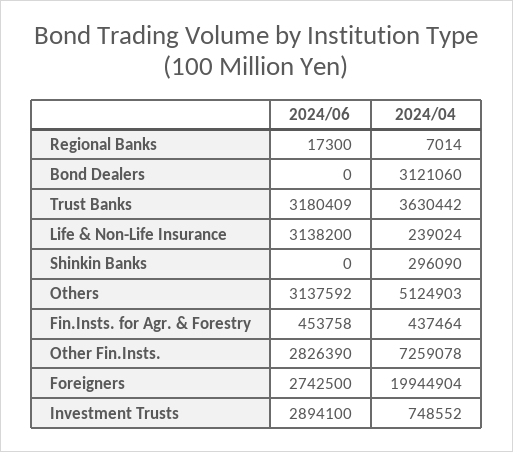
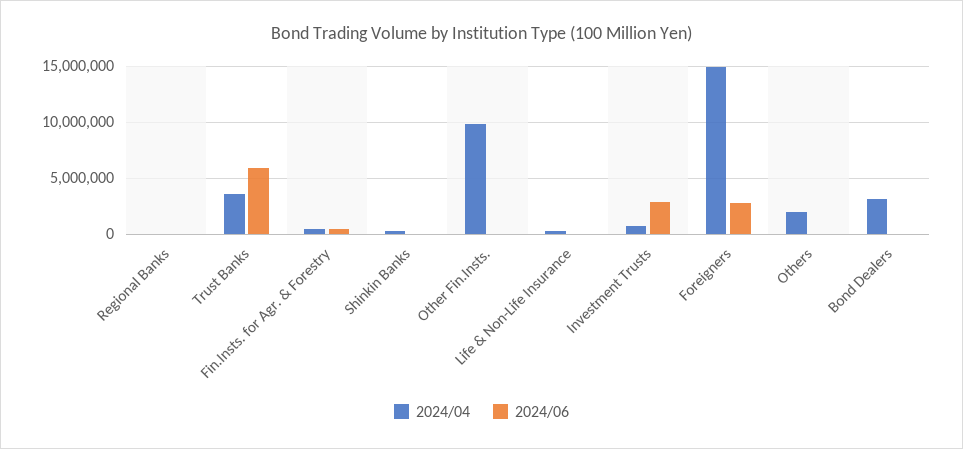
  {
    "2024/06": {
      "Regional Banks": 17300,
      "Bond Dealers": 0,
-     "Trust Banks": 3180409,
+     "Trust Banks": 6000000,
-     "Life & Non-Life Insurance": 3138200,
+     "Life & Non-Life Insurance": 0,
      "Shinkin Banks": 0,
-     "Others": 3137592,
+     "Others": 0,
      "Fin.Insts. for Agr. & Forestry": 453758,
-     "Other Fin.Insts.": 2826390,
+     "Other Fin.Insts.": 0,
      "Foreigners": 2742500,
      "Investment Trusts": 2894100
    },
    "2024/04": {
      "Regional Banks": 7014,
      "Bond Dealers": 3121060,
      "Trust Banks": 3630442,
      "Life & Non-Life Insurance": 239024,
      "Shinkin Banks": 296090,
-     "Others": 5124903,
+     "Others": 2000000,
      "Fin.Insts. for Agr. & Forestry": 437464,
-     "Other Fin.Insts.": 7259078,
+     "Other Fin.Insts.": 10000000,
-     "Foreigners": 19944904,
+     "Foreigners": 15000000,
      "Investment Trusts": 748552
    }
  }

